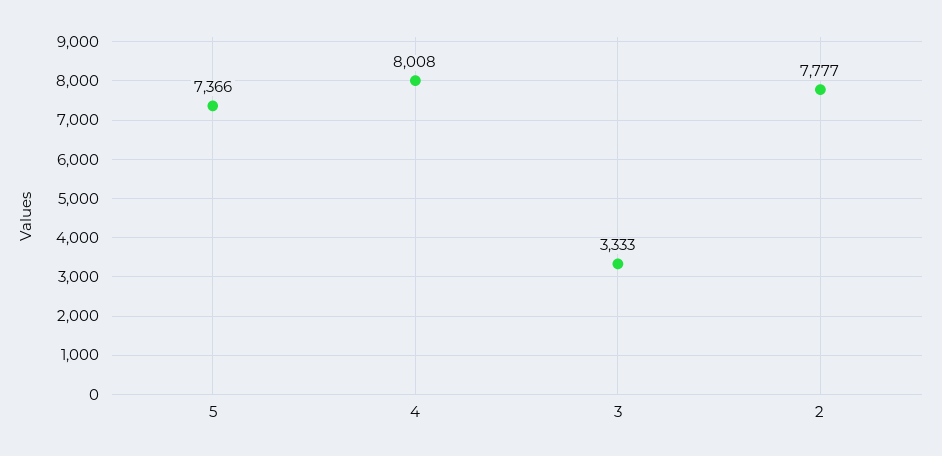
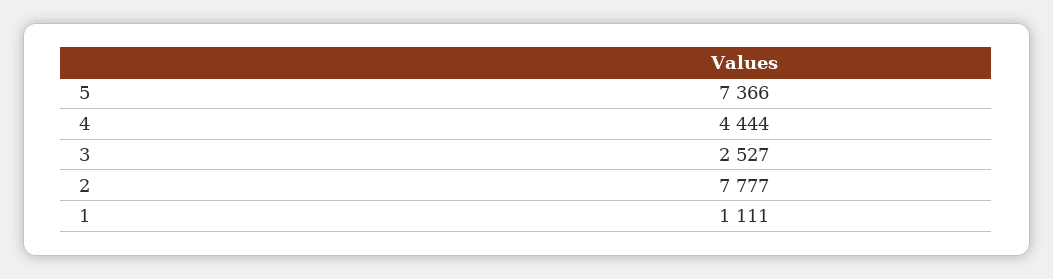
  {
    "5": 7366,
-   "4": 8008,
+   "4": 4444,
-   "3": 3333,
+   "3": 2527,
-   "2": 7777
+   "2": 7777,
+   "1": 1111
  }

